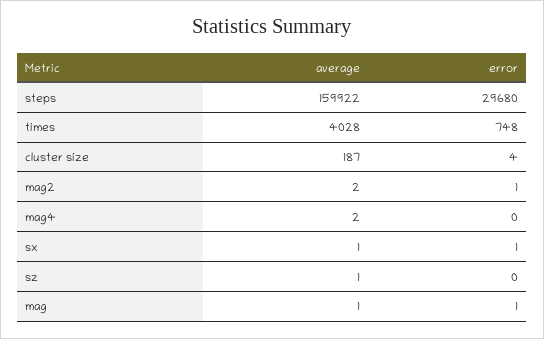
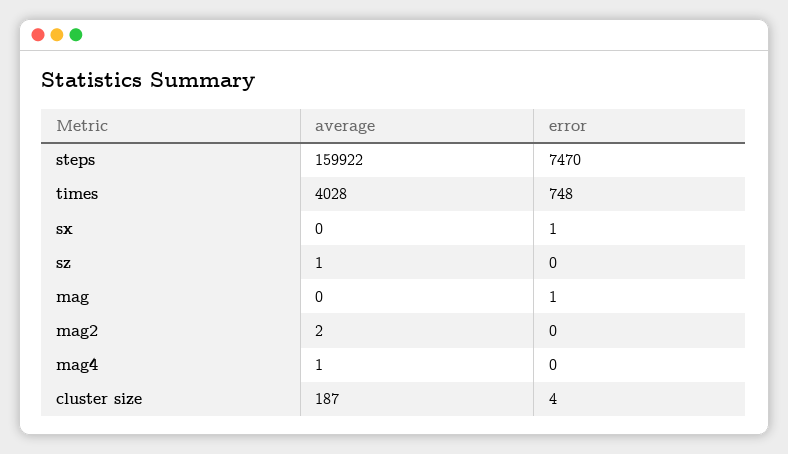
  {
    "average": {
      "steps": 159922,
      "times": 4028,
      "cluster size": 187,
      "mag2": 2,
-     "mag4": 2,
+     "mag4": 1,
-     "sx": 1,
+     "sx": 0,
      "sz": 1,
-     "mag": 1
+     "mag": 0
    },
    "error": {
-     "steps": 29680,
+     "steps": 7470,
      "times": 748,
      "cluster size": 4,
-     "mag2": 1,
+     "mag2": 0,
      "mag4": 0,
      "sx": 1,
      "sz": 0,
      "mag": 1
    }
  }

